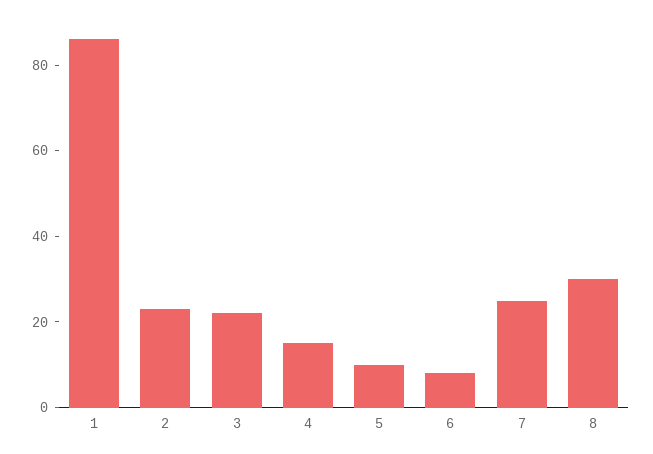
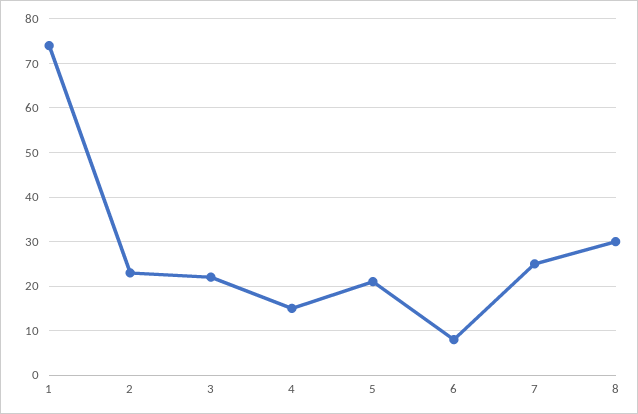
  {
-   "1": 85,
+   "1": 75,
    "2": 25,
    "3": 20,
    "4": 15,
-   "5": 10,
+   "5": 20,
    "6": 10,
    "7": 25,
    "8": 30
  }

